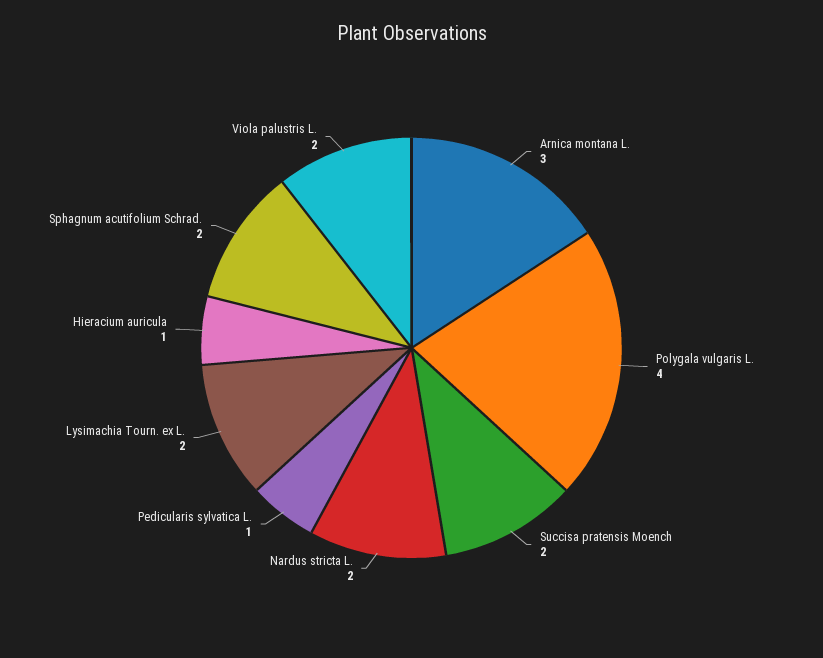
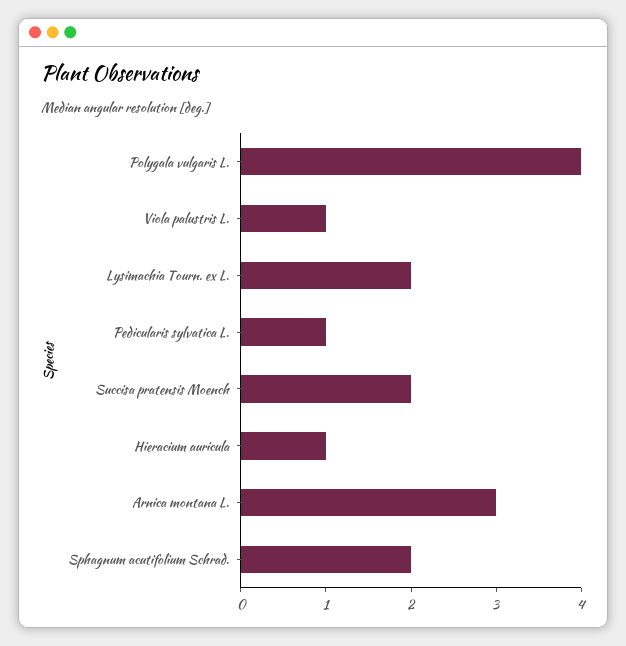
  {
    "Arnica montana L.": 3,
    "Polygala vulgaris L.": 4,
    "Succisa pratensis Moench": 2,
-   "Nardus stricta L.": 2,
    "Pedicularis sylvatica L.": 1,
    "Lysimachia Tourn. ex L.": 2,
    "Hieracium auricula": 1,
    "Sphagnum acutifolium Schrad.": 2,
-   "Viola palustris L.": 2
+   "Viola palustris L.": 1
  }

